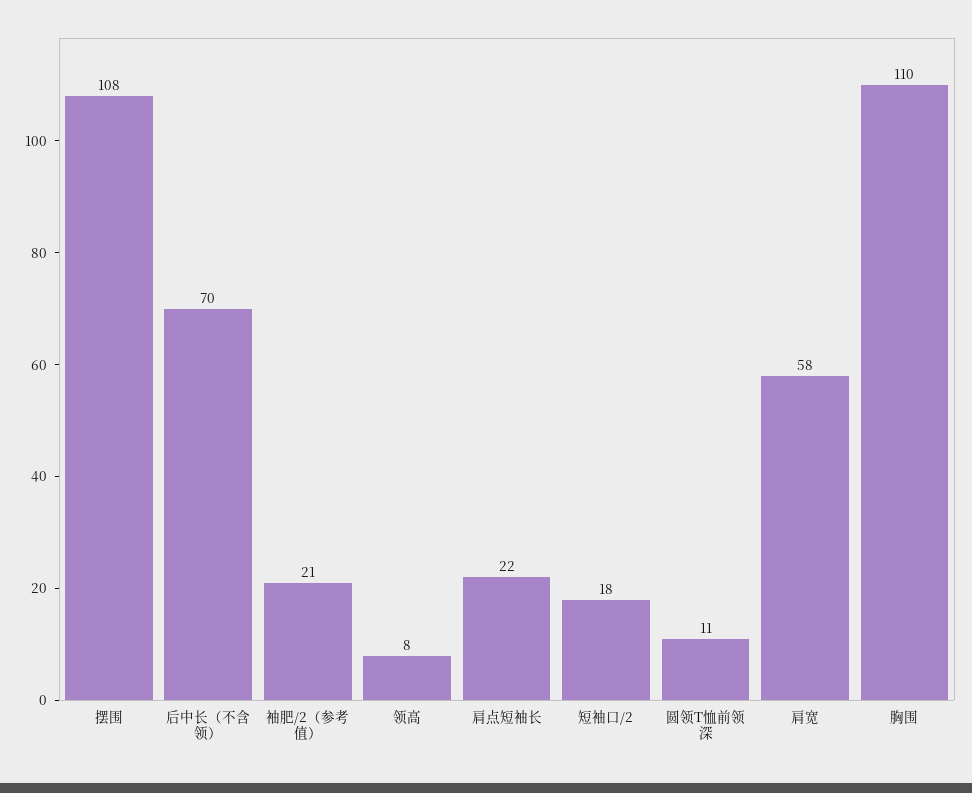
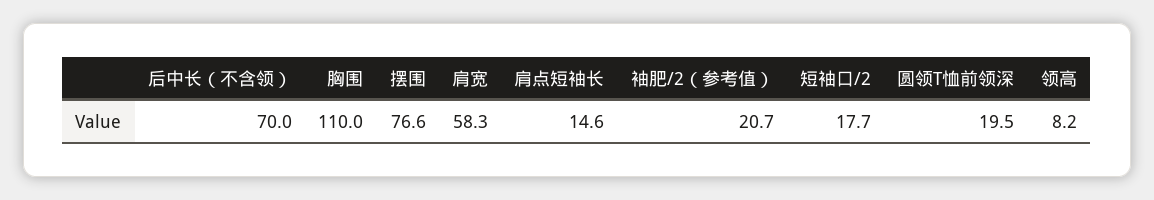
  {
-   "摆围": 108,
+   "摆围": 76.6,
    "后中长（不含领）": 70,
    "袖肥/2（参考值）": 20.7,
    "领高": 8.2,
-   "肩点短袖长": 22,
+   "肩点短袖长": 14.6,
    "短袖口/2": 17.7,
-   "圆领T恤前领深": 11,
+   "圆领T恤前领深": 19.5,
    "肩宽": 58.3,
    "胸围": 110
  }

